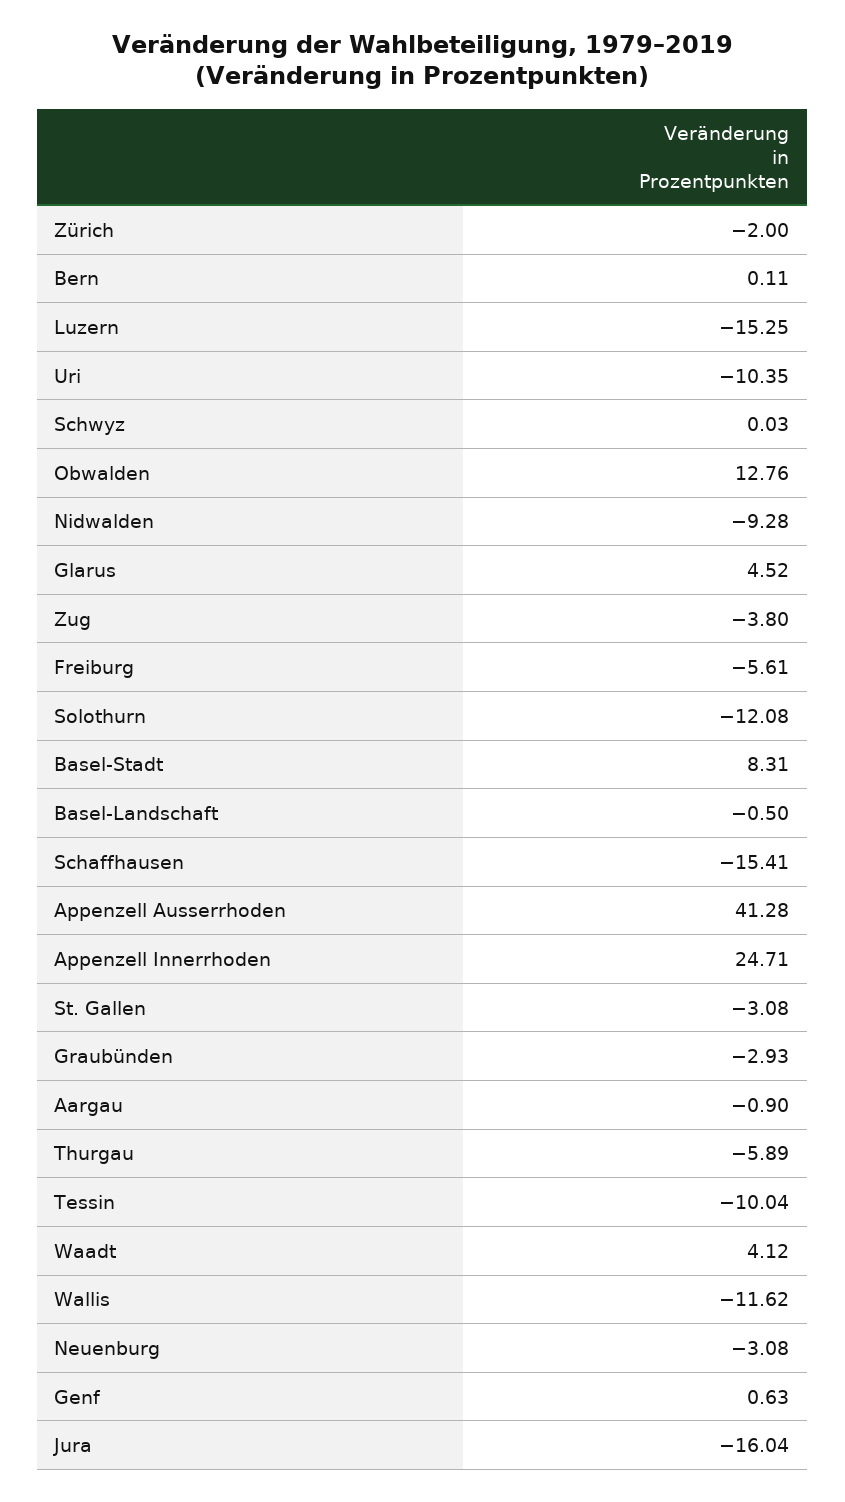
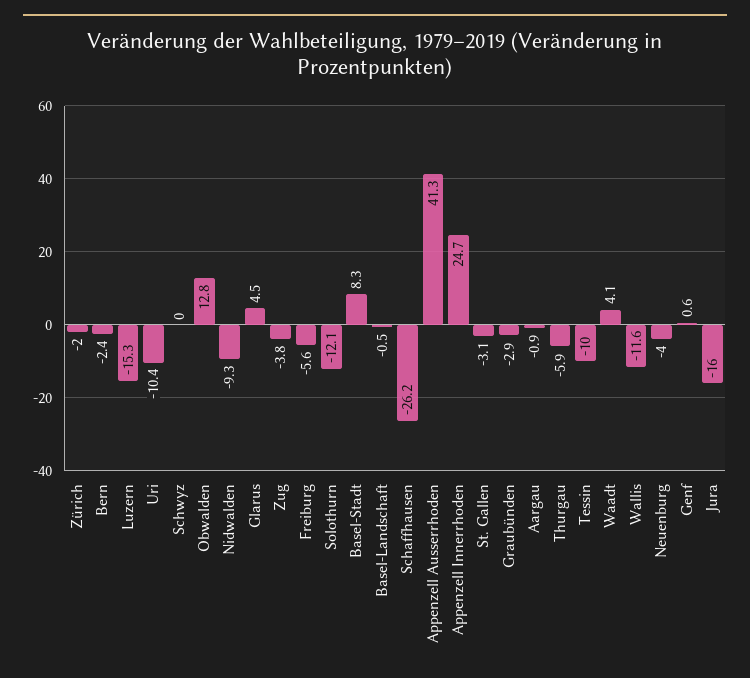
  {
    "Zürich": -2,
-   "Bern": 0.11,
+   "Bern": -2.4,
    "Luzern": -15.25,
    "Uri": -10.35,
    "Schwyz": 0.03,
    "Obwalden": 12.76,
    "Nidwalden": -9.28,
    "Glarus": 4.52,
    "Zug": -3.8,
    "Freiburg": -5.61,
    "Solothurn": -12.08,
    "Basel-Stadt": 8.31,
    "Basel-Landschaft": -0.5,
-   "Schaffhausen": -15.41,
+   "Schaffhausen": -26.2,
    "Appenzell Ausserrhoden": 41.28,
    "Appenzell Innerrhoden": 24.71,
    "St. Gallen": -3.08,
    "Graubünden": -2.93,
    "Aargau": -0.9,
    "Thurgau": -5.89,
    "Tessin": -10.04,
    "Waadt": 4.12,
    "Wallis": -11.62,
-   "Neuenburg": -3.08,
+   "Neuenburg": -4,
    "Genf": 0.63,
    "Jura": -16.04
  }

